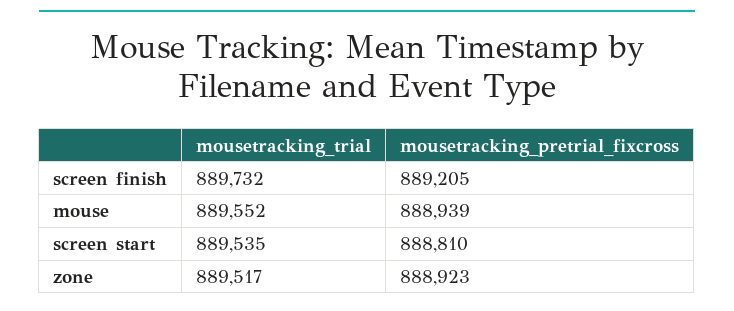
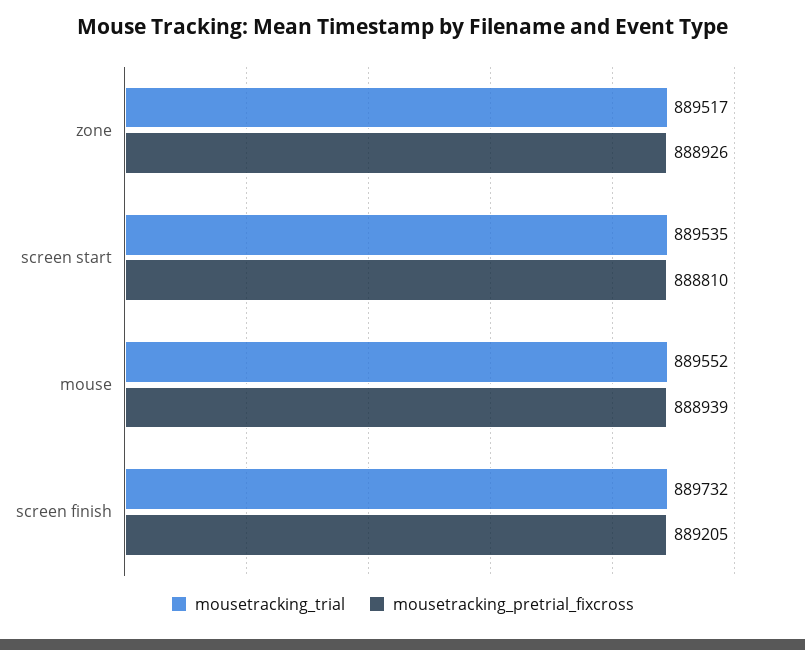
  {
    "mousetracking_trial": {
      "screen finish": 889732,
      "mouse": 889552,
      "screen start": 889535,
      "zone": 889517
    },
    "mousetracking_pretrial_fixcross": {
      "screen finish": 889205,
      "mouse": 888939,
      "screen start": 888810,
-     "zone": 888923
+     "zone": 888926
    }
  }

